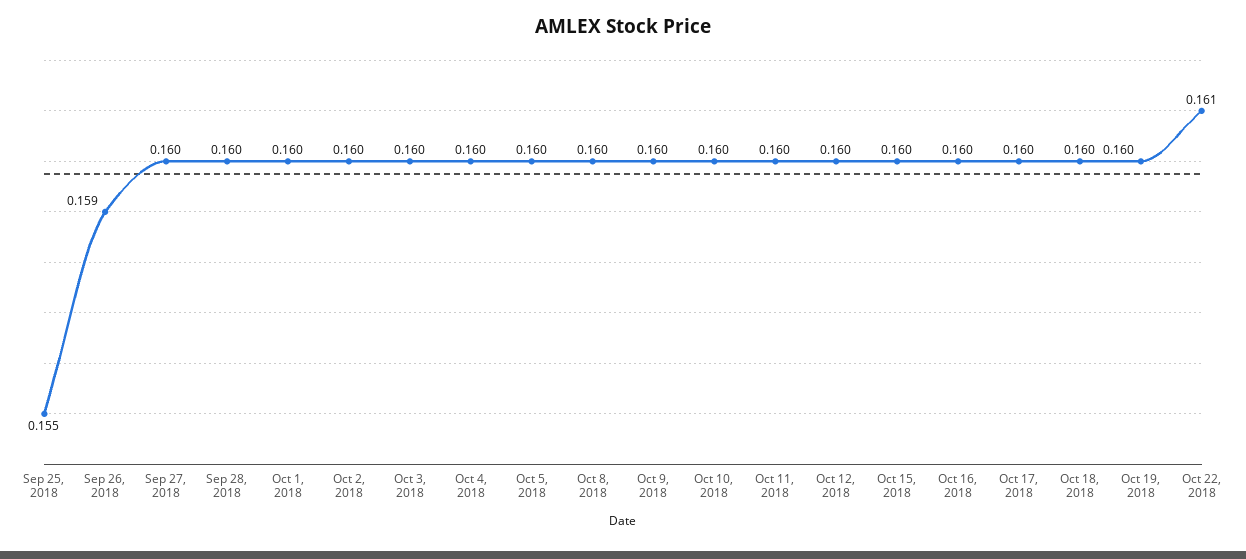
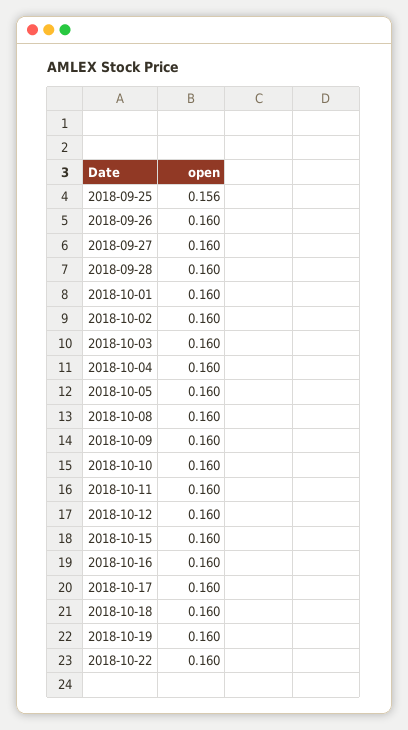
  {
-   "Sep 25, 2018": 0.155,
+   "Sep 25, 2018": 0.156,
-   "Sep 26, 2018": 0.159,
+   "Sep 26, 2018": 0.16,
    "Sep 27, 2018": 0.16,
    "Sep 28, 2018": 0.16,
    "Oct 1, 2018": 0.16,
    "Oct 2, 2018": 0.16,
    "Oct 3, 2018": 0.16,
    "Oct 4, 2018": 0.16,
    "Oct 5, 2018": 0.16,
    "Oct 8, 2018": 0.16,
    "Oct 9, 2018": 0.16,
    "Oct 10, 2018": 0.16,
    "Oct 11, 2018": 0.16,
    "Oct 12, 2018": 0.16,
    "Oct 15, 2018": 0.16,
    "Oct 16, 2018": 0.16,
    "Oct 17, 2018": 0.16,
    "Oct 18, 2018": 0.16,
    "Oct 19, 2018": 0.16,
-   "Oct 22, 2018": 0.161
+   "Oct 22, 2018": 0.16
  }

